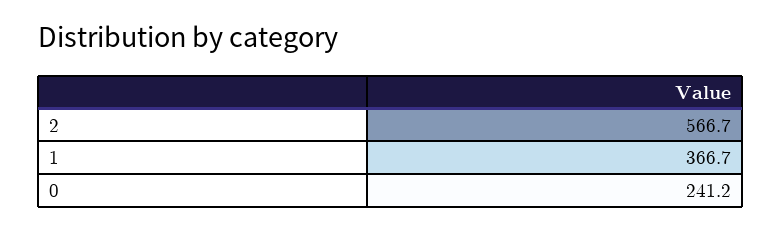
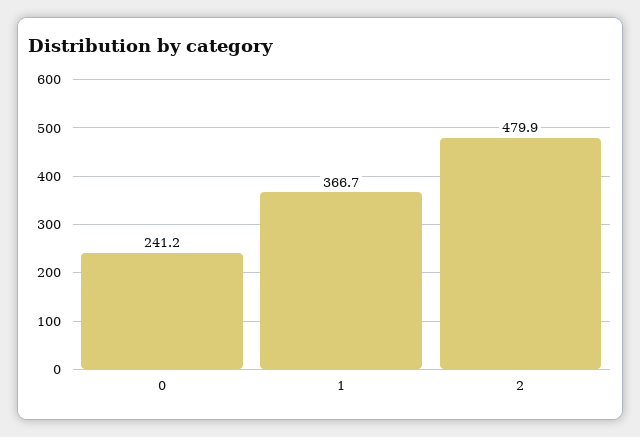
  {
-   "2": 566.7,
+   "2": 479.9,
    "1": 366.7,
    "0": 241.2
  }

